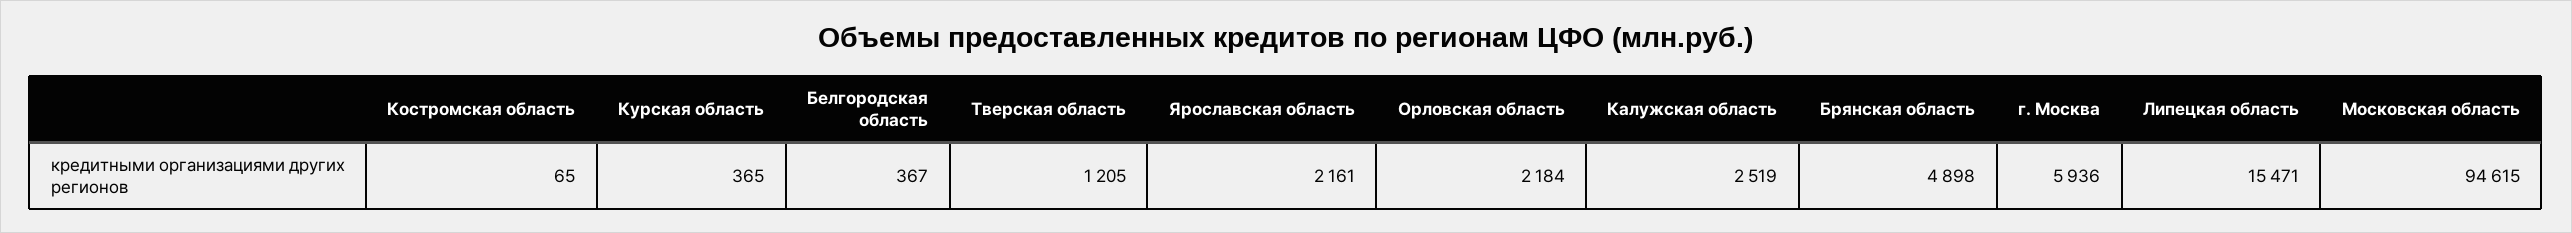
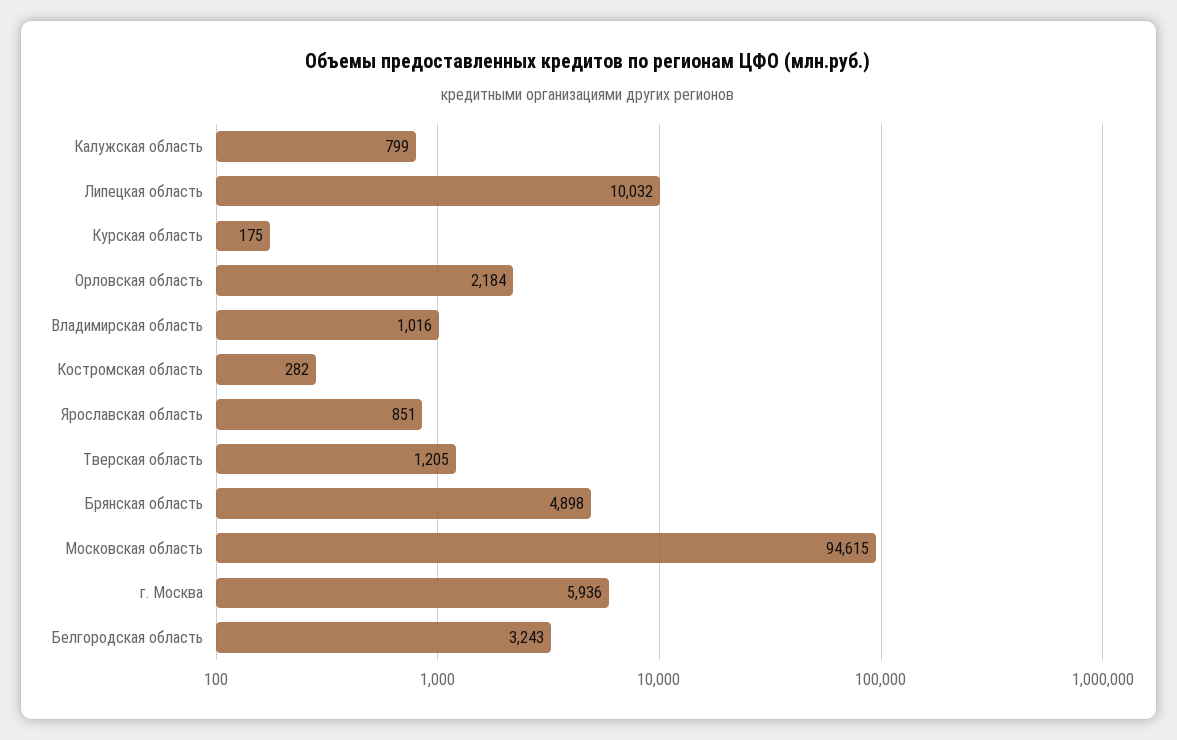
  {
-   "Костромская область": 65,
+   "Костромская область": 282,
-   "Курская область": 365,
+   "Курская область": 175,
-   "Белгородская область": 367,
+   "Белгородская область": 3243,
    "Тверская область": 1205,
-   "Ярославская область": 2161,
+   "Ярославская область": 851,
    "Орловская область": 2184,
-   "Калужская область": 2519,
+   "Калужская область": 799,
    "Брянская область": 4898,
    "г. Москва": 5936,
-   "Липецкая область": 15471,
+   "Липецкая область": 10032,
-   "Московская область": 94615
+   "Московская область": 94615,
+   "Владимирская область": 1016
  }

